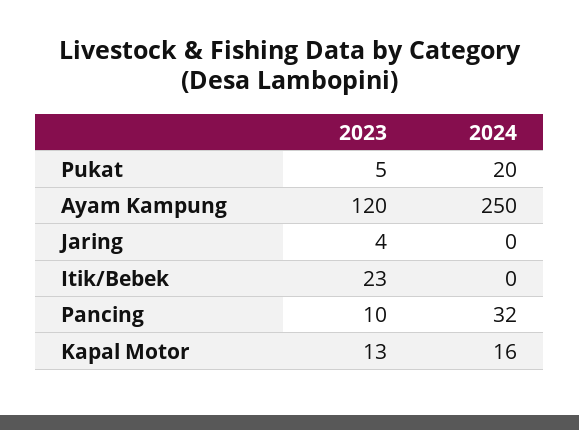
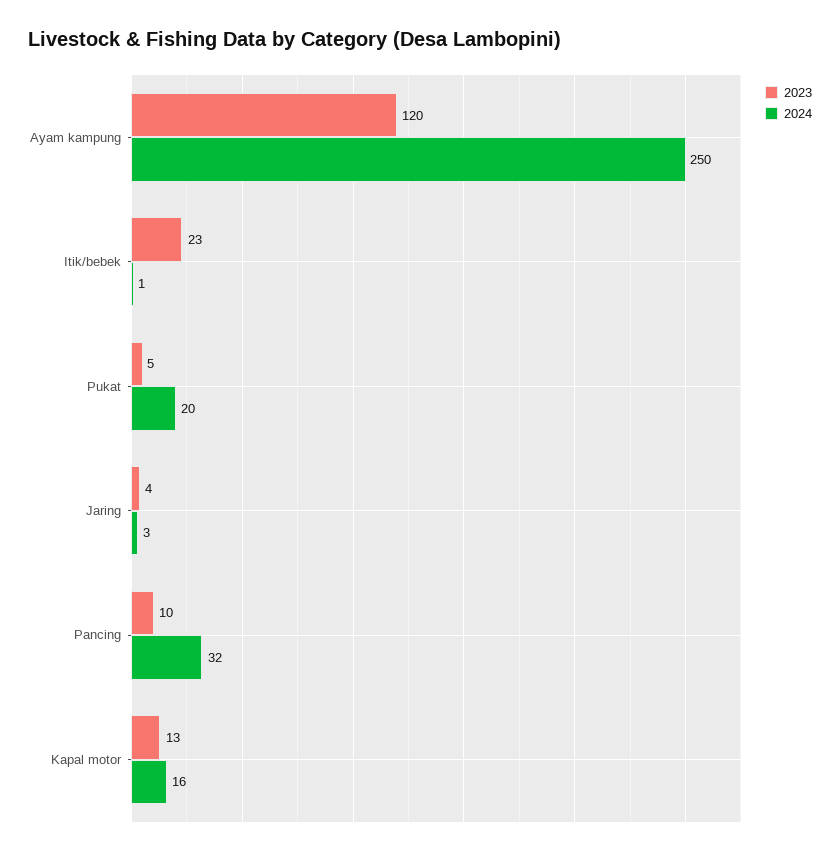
  {
    "2023": {
      "Pukat": 5,
      "Ayam Kampung": 120,
      "Jaring": 4,
      "Itik/Bebek": 23,
      "Pancing": 10,
      "Kapal Motor": 13
    },
    "2024": {
      "Pukat": 20,
      "Ayam Kampung": 250,
-     "Jaring": 0,
+     "Jaring": 3,
-     "Itik/Bebek": 0,
+     "Itik/Bebek": 1,
      "Pancing": 32,
      "Kapal Motor": 16
    }
  }

